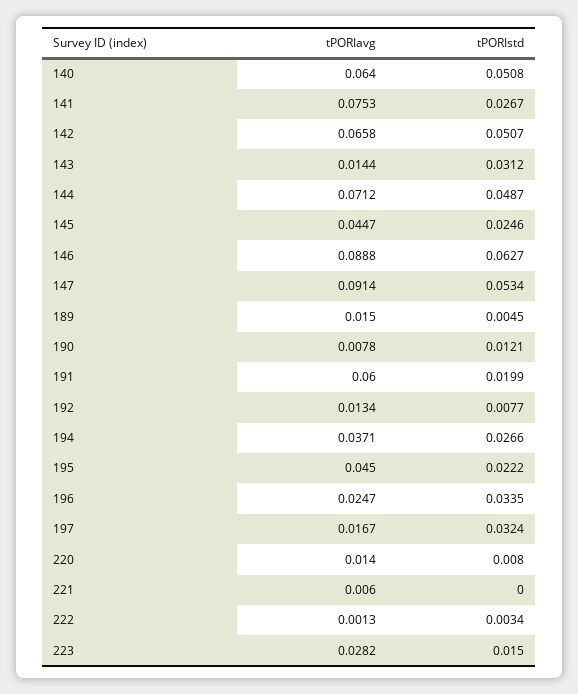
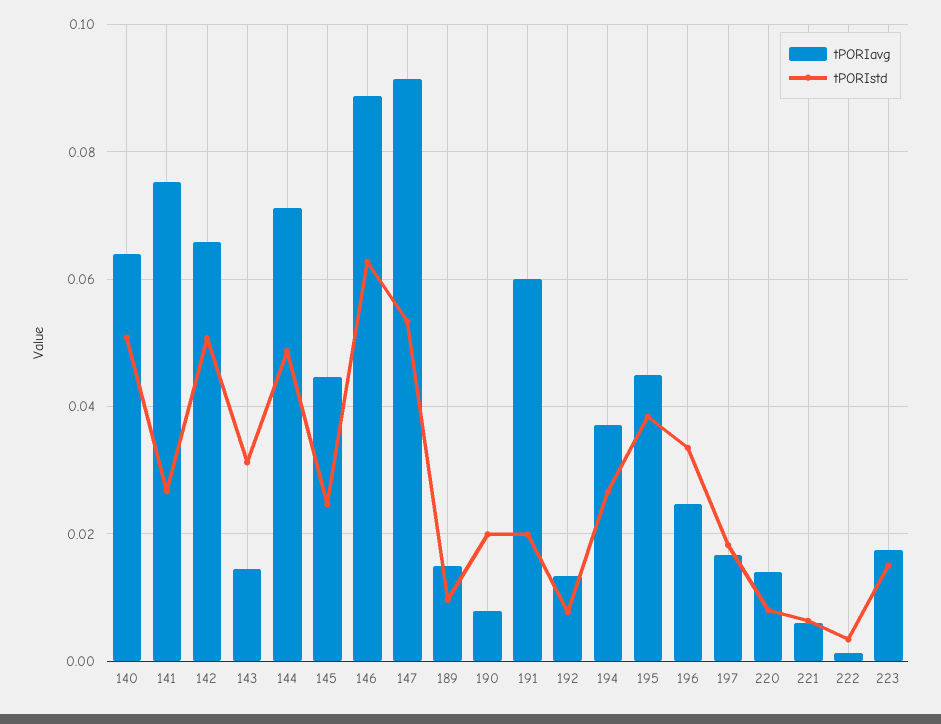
  {
    "tPORIavg": {
      "140": 0.064,
      "141": 0.0753,
      "142": 0.0658,
      "143": 0.0144,
      "144": 0.0712,
      "145": 0.0447,
      "146": 0.0888,
      "147": 0.0914,
      "189": 0.015,
      "190": 0.0078,
      "191": 0.06,
      "192": 0.0134,
      "194": 0.0371,
      "195": 0.045,
      "196": 0.0247,
      "197": 0.0167,
      "220": 0.014,
      "221": 0.006,
      "222": 0.0013,
-     "223": 0.0282
+     "223": 0.018
    },
    "tPORIstd": {
      "140": 0.0508,
      "141": 0.0267,
      "142": 0.0507,
      "143": 0.0312,
      "144": 0.0487,
      "145": 0.0246,
      "146": 0.0627,
      "147": 0.0534,
-     "189": 0.0045,
+     "189": 0.01,
-     "190": 0.0121,
+     "190": 0.02,
      "191": 0.0199,
      "192": 0.0077,
      "194": 0.0266,
-     "195": 0.0222,
+     "195": 0.038,
      "196": 0.0335,
-     "197": 0.0324,
+     "197": 0.018,
      "220": 0.008,
-     "221": 0,
+     "221": 0.006,
      "222": 0.0034,
      "223": 0.015
    }
  }

